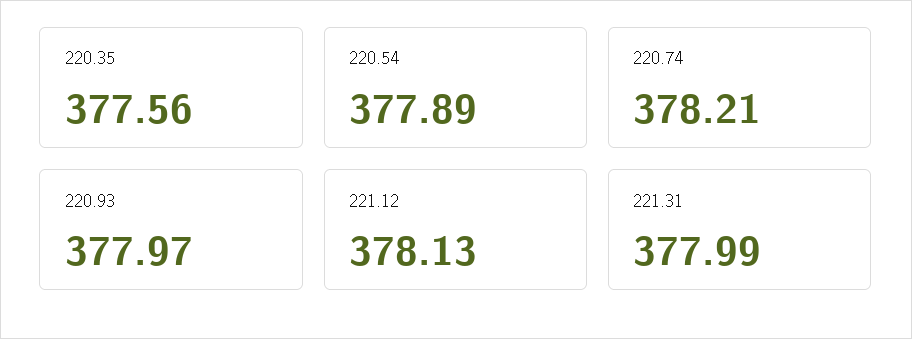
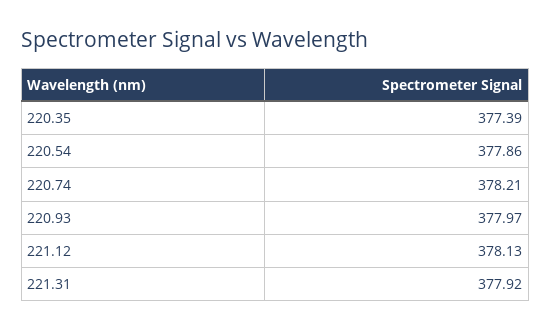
  {
-   "220.35": 377.56,
+   "220.35": 377.39,
-   "220.54": 377.89,
+   "220.54": 377.86,
    "220.74": 378.21,
    "220.93": 377.97,
    "221.12": 378.13,
-   "221.31": 377.99
+   "221.31": 377.92
  }

